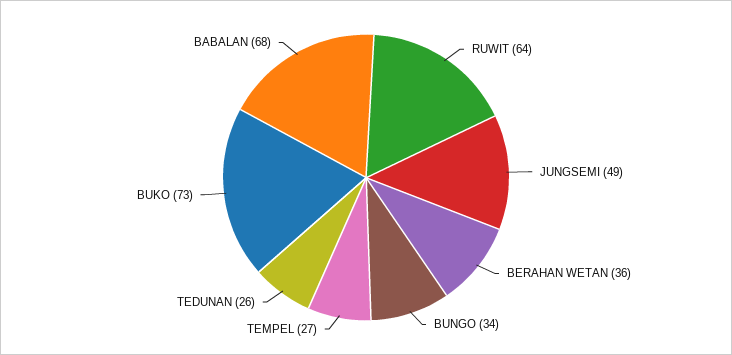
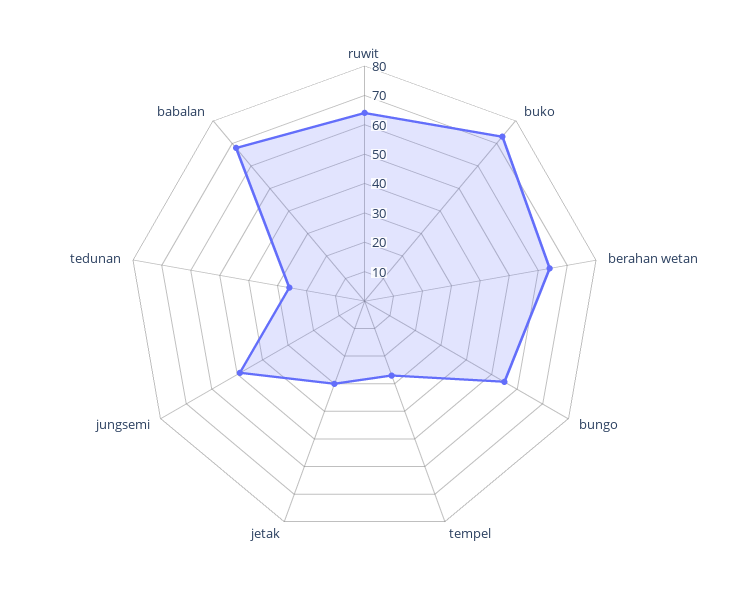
  {
    "RUWIT": 64,
    "JUNGSEMI": 49,
-   "BERAHAN WETAN": 36,
+   "BERAHAN WETAN": 65,
-   "BUNGO": 34,
+   "BUNGO": 55,
    "TEMPEL": 27,
    "TEDUNAN": 26,
    "BUKO": 73,
-   "BABALAN": 68
+   "BABALAN": 68,
+   "jetak": 30
  }

